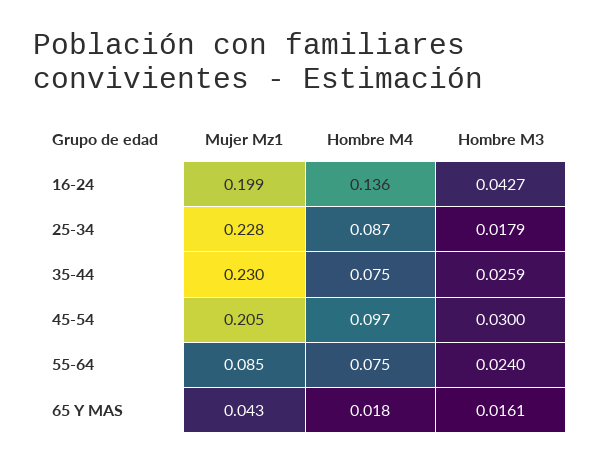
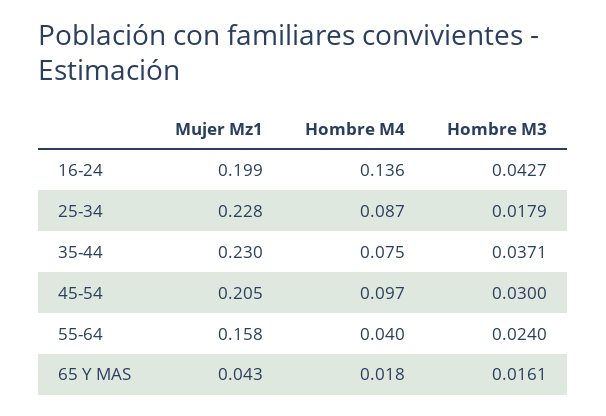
  {
    "Mujer Mz1": {
      "16-24": 0.199,
      "25-34": 0.228,
      "35-44": 0.23,
      "45-54": 0.205,
-     "55-64": 0.085,
+     "55-64": 0.158,
      "65 Y MAS": 0.043
    },
    "Hombre M4": {
      "16-24": 0.136,
      "25-34": 0.087,
      "35-44": 0.075,
      "45-54": 0.097,
-     "55-64": 0.075,
+     "55-64": 0.04,
      "65 Y MAS": 0.018
    },
    "Hombre M3": {
      "16-24": 0.0427,
      "25-34": 0.0179,
-     "35-44": 0.0259,
+     "35-44": 0.0371,
      "45-54": 0.03,
      "55-64": 0.024,
      "65 Y MAS": 0.0161
    }
  }

